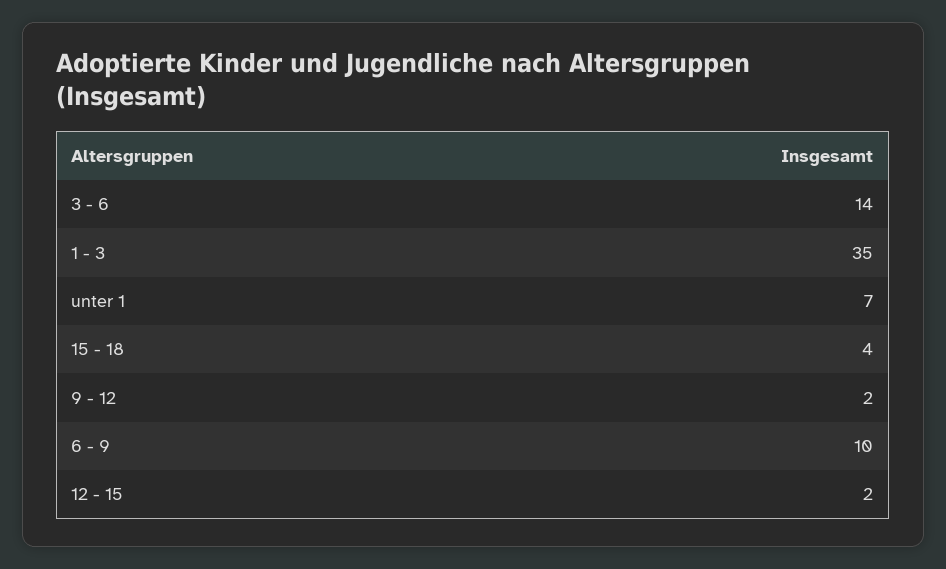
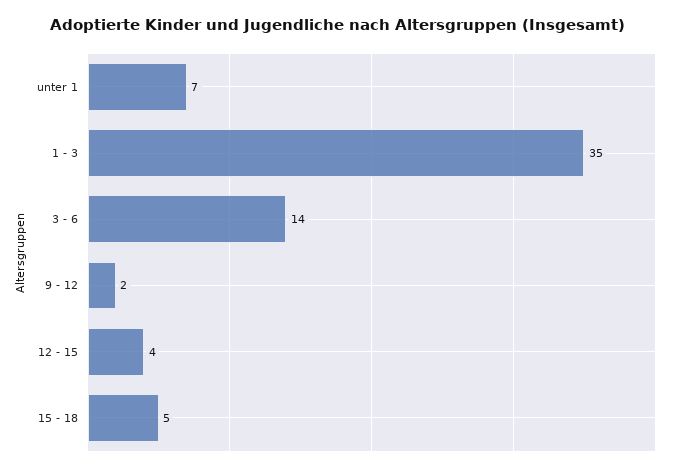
  {
    "3 - 6": 14,
    "1 - 3": 35,
    "unter 1": 7,
-   "15 - 18": 4,
+   "15 - 18": 5,
    "9 - 12": 2,
-   "6 - 9": 10,
-   "12 - 15": 2
+   "12 - 15": 4
  }

